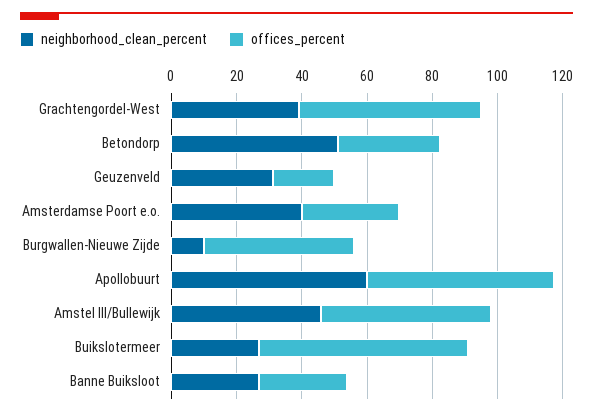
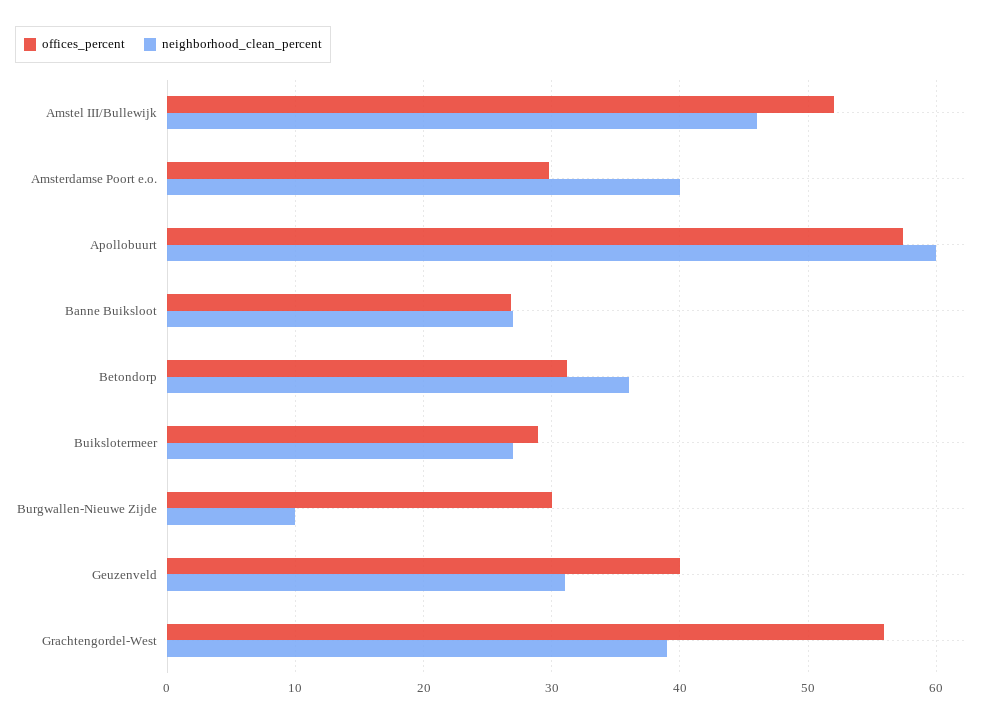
  {
    "neighborhood_clean_percent": {
      "Grachtengordel-West": 39,
-     "Betondorp": 50,
+     "Betondorp": 36,
      "Geuzenveld": 31,
      "Amsterdamse Poort e.o.": 40,
      "Burgwallen-Nieuwe Zijde": 10,
      "Apollobuurt": 60,
      "Amstel III/Bullewijk": 46,
      "Buikslotermeer": 27,
      "Banne Buiksloot": 27
    },
    "offices_percent": {
      "Grachtengordel-West": 56,
      "Betondorp": 31,
-     "Geuzenveld": 20,
+     "Geuzenveld": 40,
      "Amsterdamse Poort e.o.": 30,
-     "Burgwallen-Nieuwe Zijde": 45,
+     "Burgwallen-Nieuwe Zijde": 30,
      "Apollobuurt": 57,
      "Amstel III/Bullewijk": 52,
-     "Buikslotermeer": 65,
+     "Buikslotermeer": 29,
      "Banne Buiksloot": 27
    }
  }

